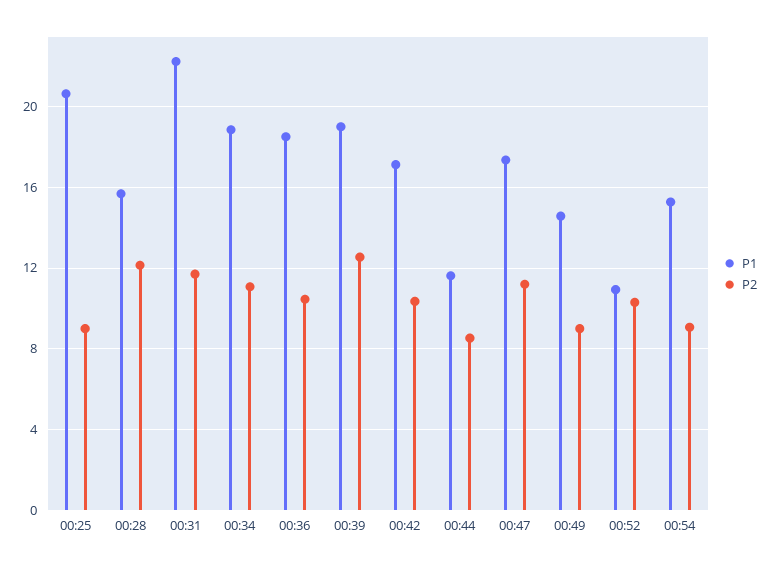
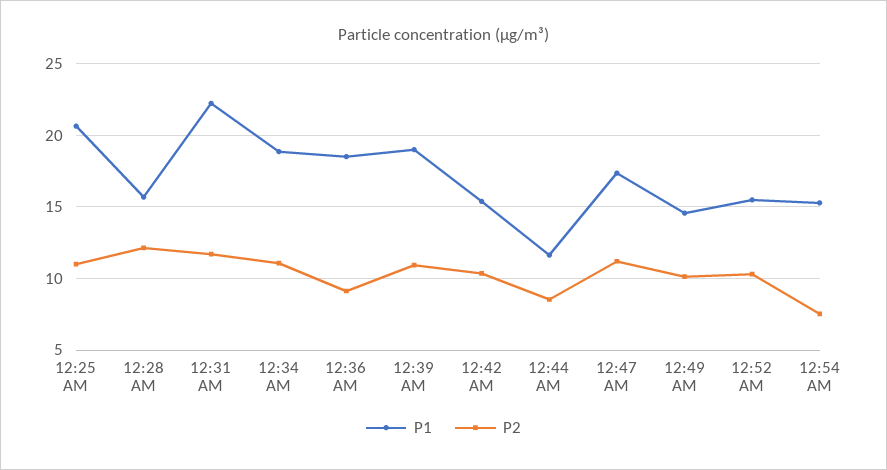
  {
    "P1": {
      "00:25": 20.5,
      "00:28": 15.5,
      "00:31": 22,
      "00:34": 19,
      "00:36": 18.5,
      "00:39": 19,
-     "00:42": 17,
+     "00:42": 15.5,
      "00:44": 11.5,
      "00:47": 17.5,
      "00:49": 14.5,
-     "00:52": 11,
+     "00:52": 15.5,
      "00:54": 15.5
    },
    "P2": {
-     "00:25": 9,
+     "00:25": 11,
      "00:28": 12,
      "00:31": 11.5,
      "00:34": 11,
-     "00:36": 10.5,
+     "00:36": 9,
-     "00:39": 12.5,
+     "00:39": 11,
      "00:42": 10.5,
      "00:44": 8.5,
      "00:47": 11,
-     "00:49": 9,
+     "00:49": 10,
      "00:52": 10.5,
-     "00:54": 9
+     "00:54": 7.5
    }
  }

